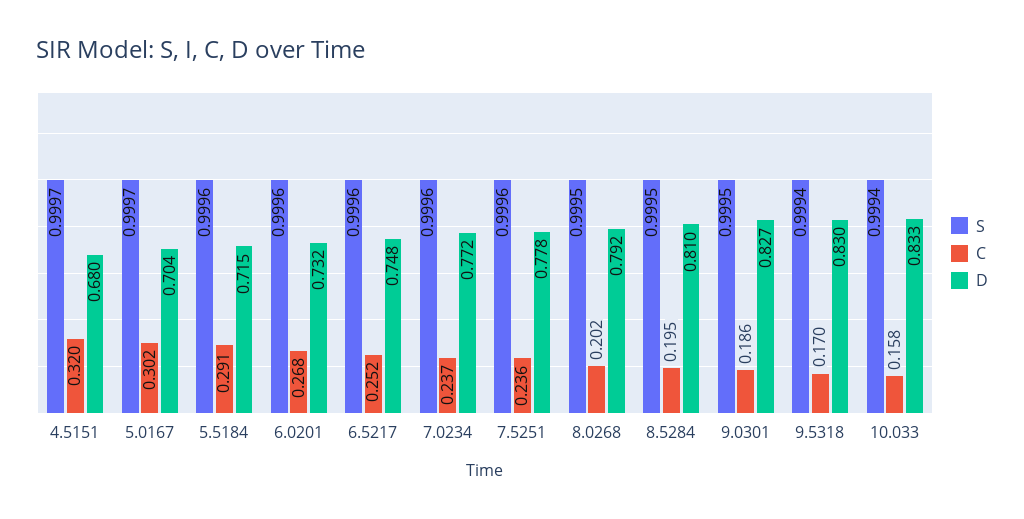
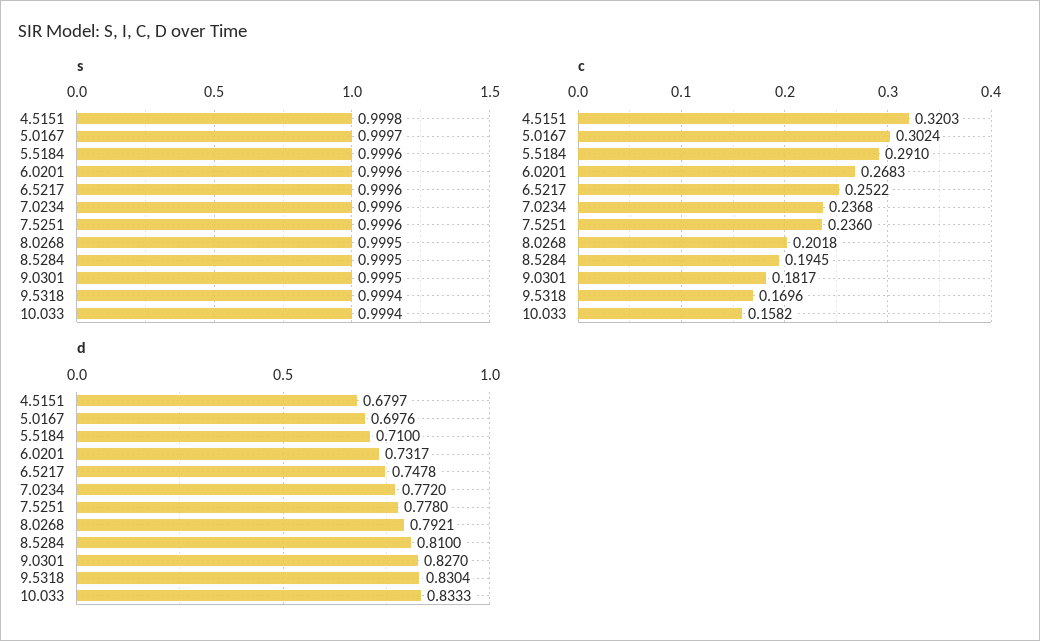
  {
    "S": {
-     "4.5151": 0.9997,
+     "4.5151": 0.9998,
      "5.0167": 0.9997,
      "5.5184": 0.9996,
      "6.0201": 0.9996,
      "6.5217": 0.9996,
      "7.0234": 0.9996,
      "7.5251": 0.9996,
      "8.0268": 0.9995,
      "8.5284": 0.9995,
      "9.0301": 0.9995,
      "9.5318": 0.9994,
      "10.033": 0.9994
    },
    "C": {
      "4.5151": 0.3203,
      "5.0167": 0.3024,
      "5.5184": 0.291,
      "6.0201": 0.2683,
      "6.5217": 0.2522,
      "7.0234": 0.2368,
      "7.5251": 0.236,
      "8.0268": 0.2018,
      "8.5284": 0.1945,
-     "9.0301": 0.186,
+     "9.0301": 0.1817,
      "9.5318": 0.1696,
      "10.033": 0.1582
    },
    "D": {
      "4.5151": 0.6797,
-     "5.0167": 0.704,
+     "5.0167": 0.6976,
-     "5.5184": 0.715,
+     "5.5184": 0.71,
      "6.0201": 0.7317,
      "6.5217": 0.7478,
      "7.0234": 0.772,
      "7.5251": 0.778,
      "8.0268": 0.7921,
      "8.5284": 0.81,
      "9.0301": 0.827,
      "9.5318": 0.8304,
      "10.033": 0.8333
    }
  }

